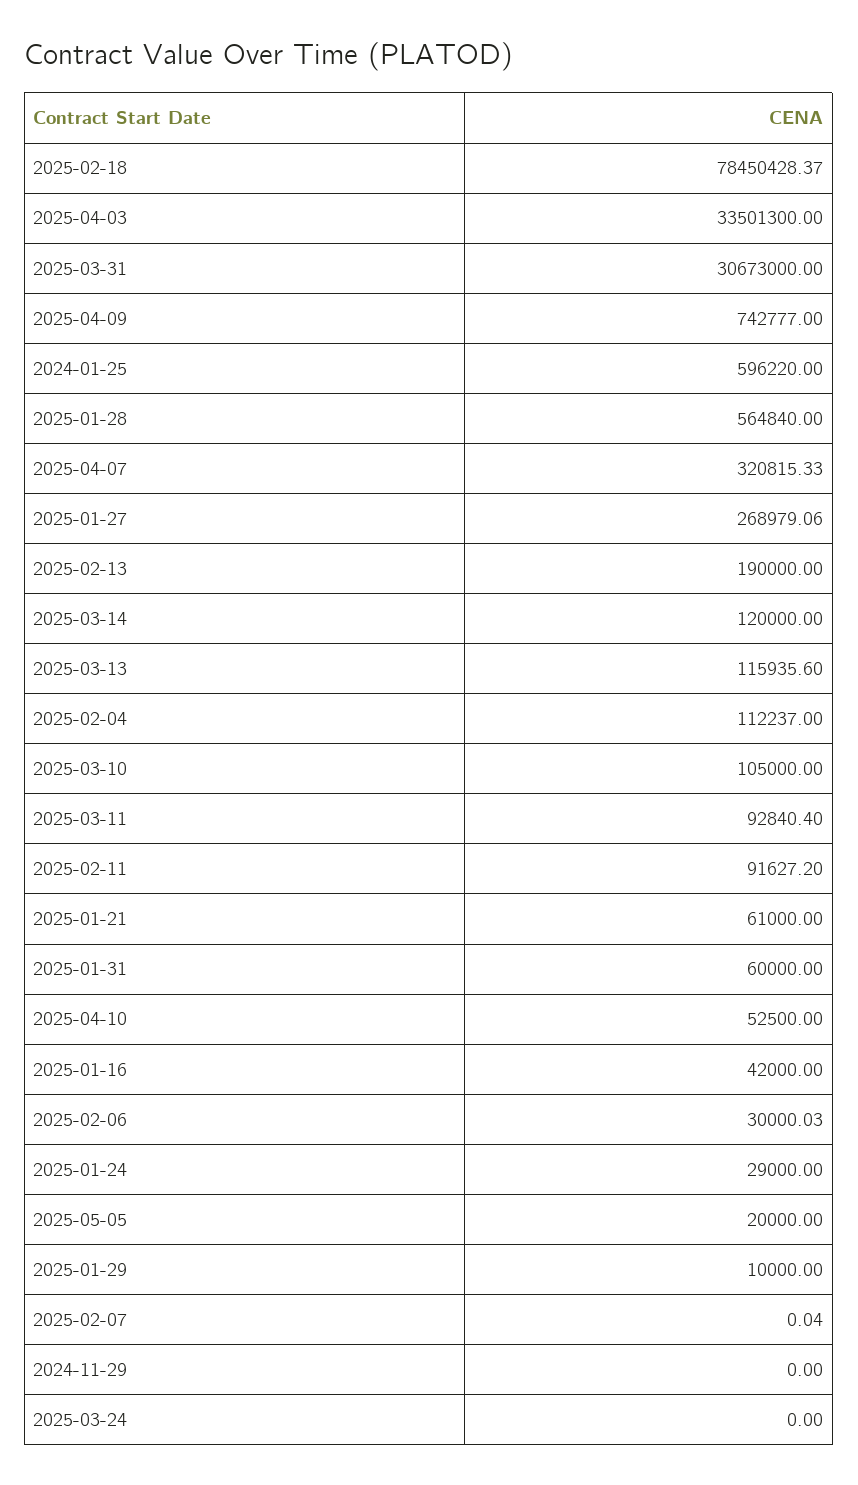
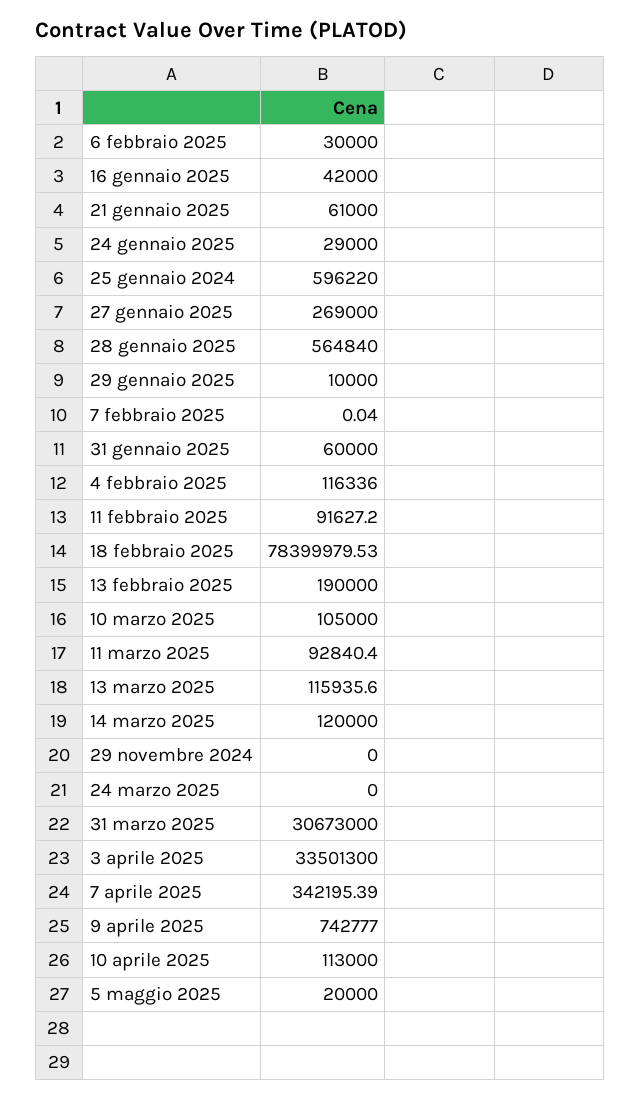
  {
-   "2025-02-18": 78450428.37,
+   "2025-02-18": 78399979.53,
    "2025-04-03": 33501300,
    "2025-03-31": 30673000,
    "2025-04-09": 742777,
    "2024-01-25": 596220,
    "2025-01-28": 564840,
-   "2025-04-07": 320815.33,
+   "2025-04-07": 342195.39,
-   "2025-01-27": 268979.06,
+   "2025-01-27": 269000,
    "2025-02-13": 190000,
    "2025-03-14": 120000,
    "2025-03-13": 115935.6,
-   "2025-02-04": 112237,
+   "2025-02-04": 116336,
    "2025-03-10": 105000,
    "2025-03-11": 92840.4,
    "2025-02-11": 91627.2,
    "2025-01-21": 61000,
    "2025-01-31": 60000,
-   "2025-04-10": 52500,
+   "2025-04-10": 113000,
    "2025-01-16": 42000,
-   "2025-02-06": 30000.03,
+   "2025-02-06": 30000,
    "2025-01-24": 29000,
    "2025-05-05": 20000,
    "2025-01-29": 10000,
    "2025-02-07": 0.04,
    "2024-11-29": 0,
    "2025-03-24": 0
  }

